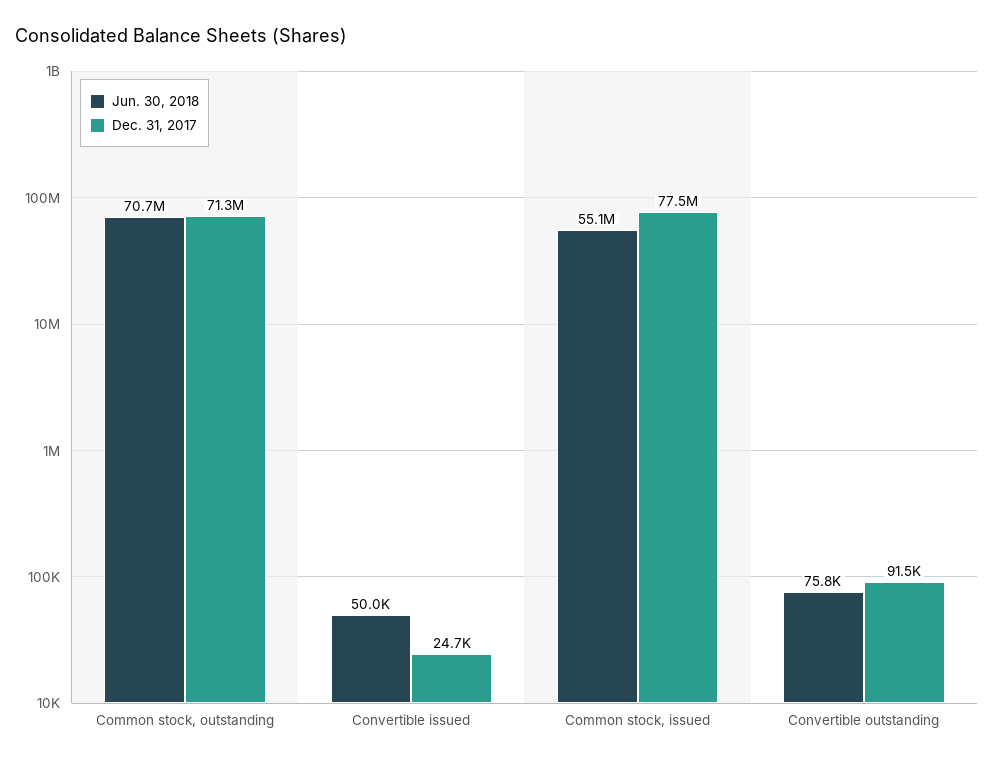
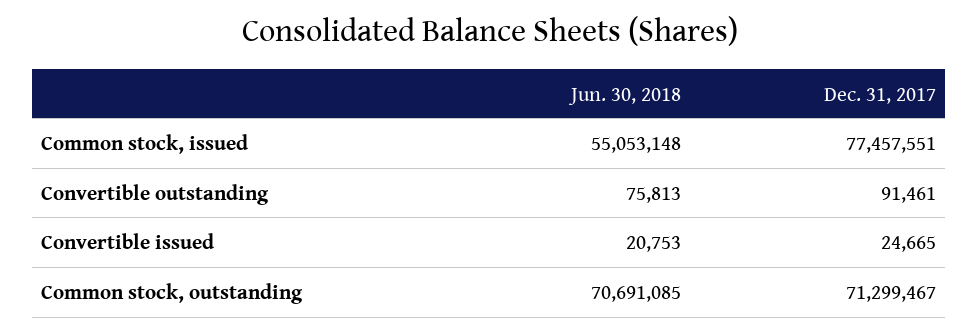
  {
    "Jun. 30, 2018": {
      "Common stock, outstanding": 70691085,
-     "Convertible issued": 50000,
+     "Convertible issued": 20753,
      "Common stock, issued": 55053148,
      "Convertible outstanding": 75813
    },
    "Dec. 31, 2017": {
      "Common stock, outstanding": 71299467,
      "Convertible issued": 24665,
      "Common stock, issued": 77457551,
      "Convertible outstanding": 91461
    }
  }

